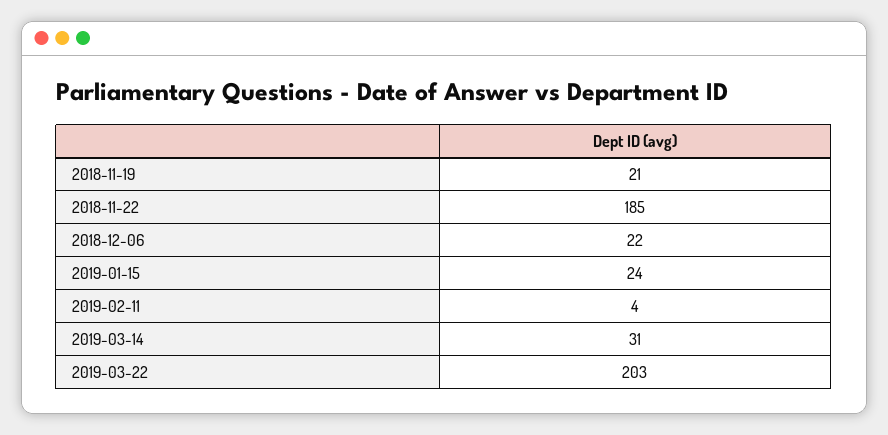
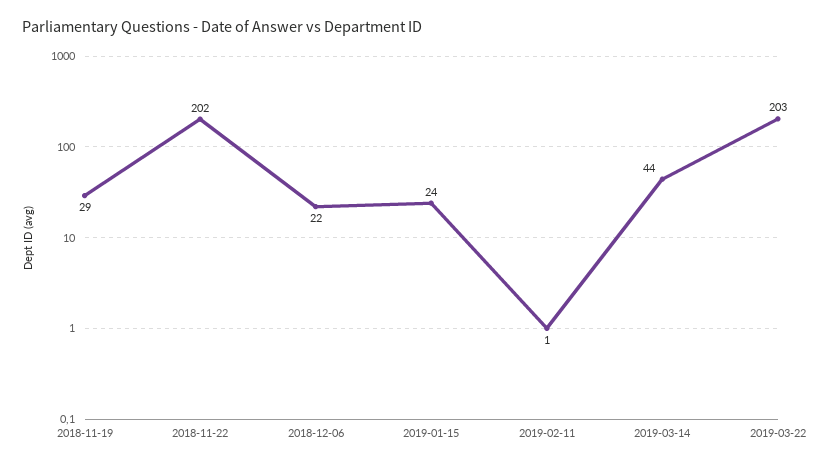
  {
-   "2018-11-19": 21,
+   "2018-11-19": 29,
-   "2018-11-22": 185,
+   "2018-11-22": 202,
    "2018-12-06": 22,
    "2019-01-15": 24,
-   "2019-02-11": 4,
+   "2019-02-11": 1,
-   "2019-03-14": 31,
+   "2019-03-14": 44,
    "2019-03-22": 203
  }

